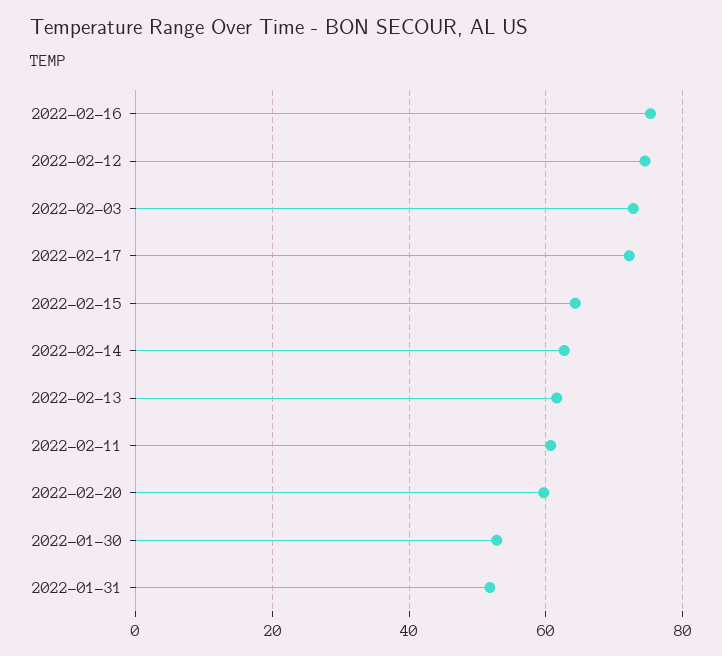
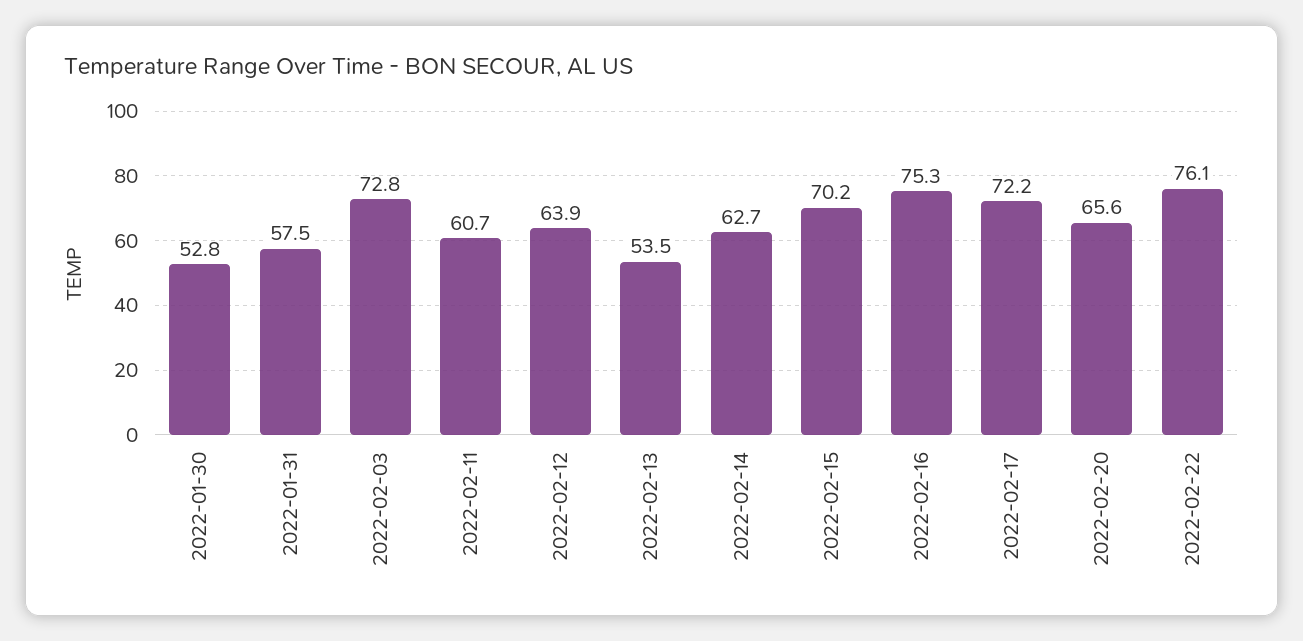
  {
    "2022-02-16": 75.3,
-   "2022-02-12": 74,
+   "2022-02-12": 63.9,
    "2022-02-03": 72.8,
    "2022-02-17": 72.2,
-   "2022-02-15": 64,
+   "2022-02-15": 70.2,
    "2022-02-14": 62.7,
-   "2022-02-13": 62,
+   "2022-02-13": 53.5,
    "2022-02-11": 60.7,
-   "2022-02-20": 60,
+   "2022-02-20": 65.6,
    "2022-01-30": 52.8,
-   "2022-01-31": 52
+   "2022-01-31": 57.5,
+   "2022-02-22": 76.1
  }

